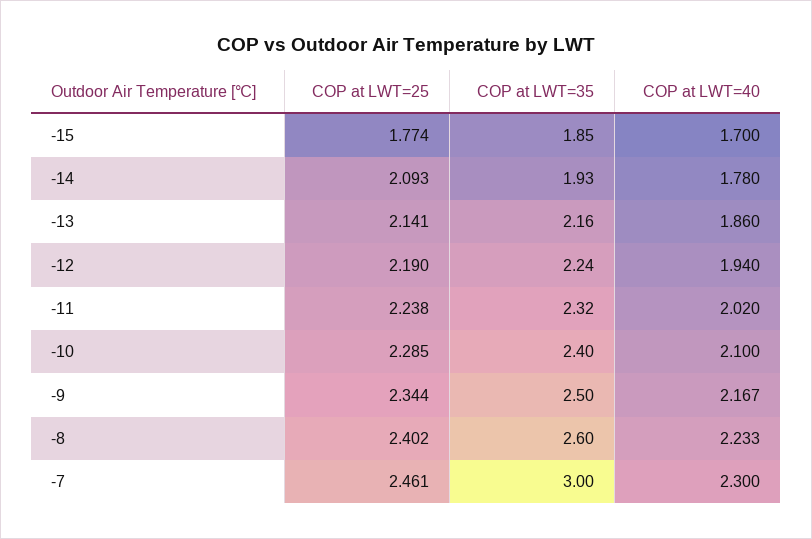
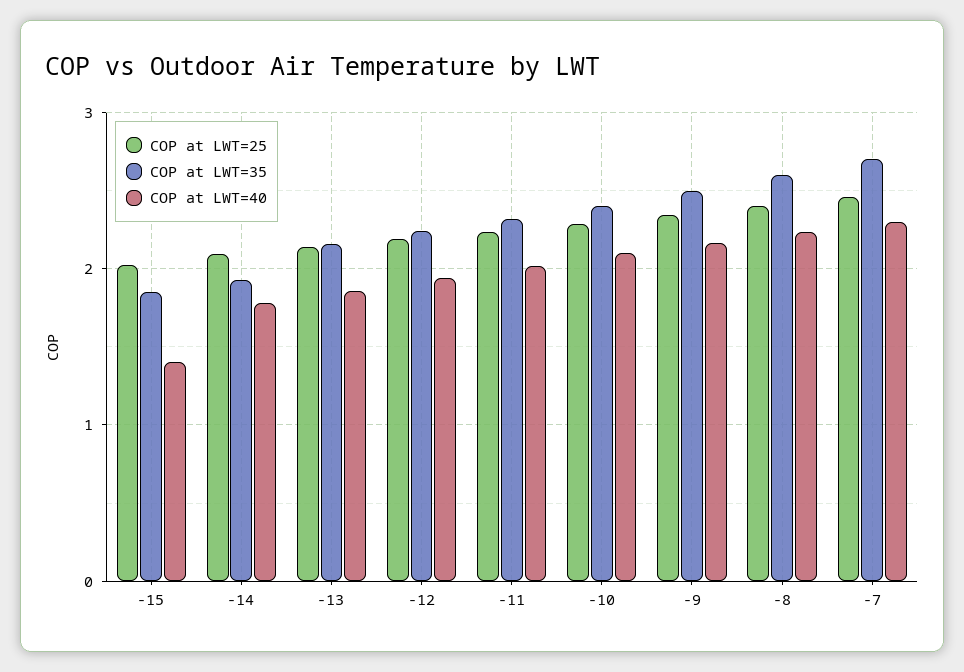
  {
    "COP at LWT=25": {
-     "-15": 1.774,
+     "-15": 2,
      "-14": 2.093,
      "-13": 2.141,
      "-12": 2.19,
      "-11": 2.238,
      "-10": 2.285,
      "-9": 2.344,
      "-8": 2.402,
      "-7": 2.461
    },
    "COP at LWT=35": {
      "-15": 1.85,
      "-14": 1.93,
      "-13": 2.16,
      "-12": 2.24,
      "-11": 2.32,
      "-10": 2.4,
      "-9": 2.5,
      "-8": 2.6,
-     "-7": 3
+     "-7": 2.7
    },
    "COP at LWT=40": {
-     "-15": 1.7,
+     "-15": 1.4,
      "-14": 1.78,
      "-13": 1.86,
      "-12": 1.94,
      "-11": 2.02,
      "-10": 2.1,
      "-9": 2.167,
      "-8": 2.233,
      "-7": 2.3
    }
  }

